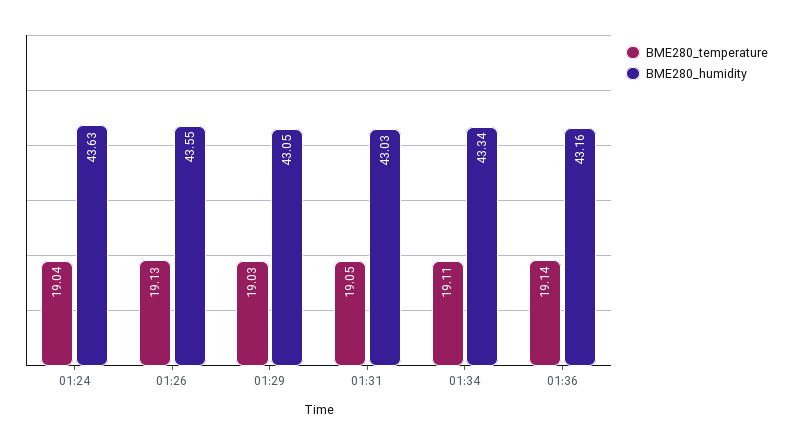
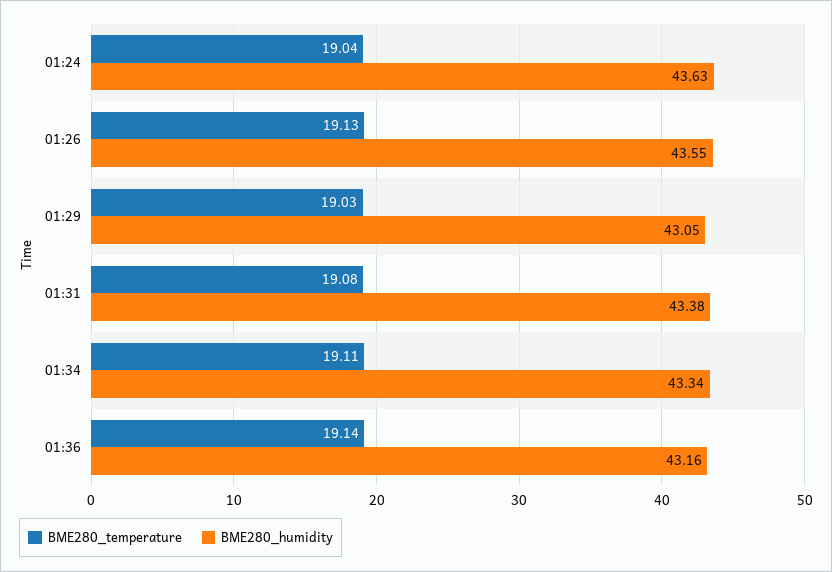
  {
    "BME280_temperature": {
      "01:24": 19.04,
      "01:26": 19.13,
      "01:29": 19.03,
-     "01:31": 19.05,
+     "01:31": 19.08,
      "01:34": 19.11,
      "01:36": 19.14
    },
    "BME280_humidity": {
      "01:24": 43.63,
      "01:26": 43.55,
      "01:29": 43.05,
-     "01:31": 43.03,
+     "01:31": 43.38,
      "01:34": 43.34,
      "01:36": 43.16
    }
  }

